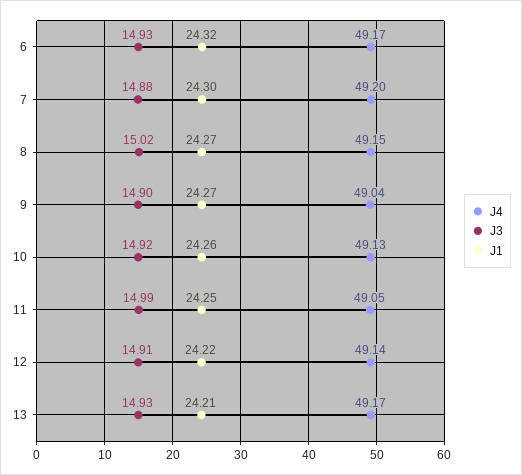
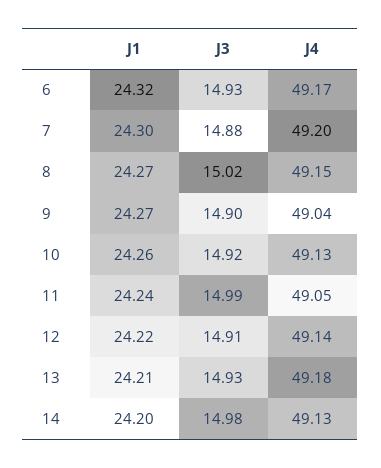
  {
    "J4": {
      "6": 49.17,
      "7": 49.2,
      "8": 49.15,
      "9": 49.04,
      "10": 49.13,
      "11": 49.05,
      "12": 49.14,
-     "13": 49.17
+     "13": 49.18,
+     "14": 49.13
    },
    "J3": {
      "6": 14.93,
      "7": 14.88,
      "8": 15.02,
      "9": 14.9,
      "10": 14.92,
      "11": 14.99,
      "12": 14.91,
-     "13": 14.93
+     "13": 14.93,
+     "14": 14.98
    },
    "J1": {
      "6": 24.32,
      "7": 24.3,
      "8": 24.27,
      "9": 24.27,
      "10": 24.26,
-     "11": 24.25,
+     "11": 24.24,
      "12": 24.22,
-     "13": 24.21
+     "13": 24.21,
+     "14": 24.2
    }
  }

